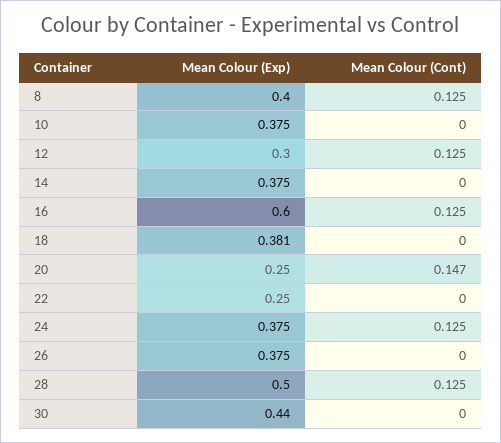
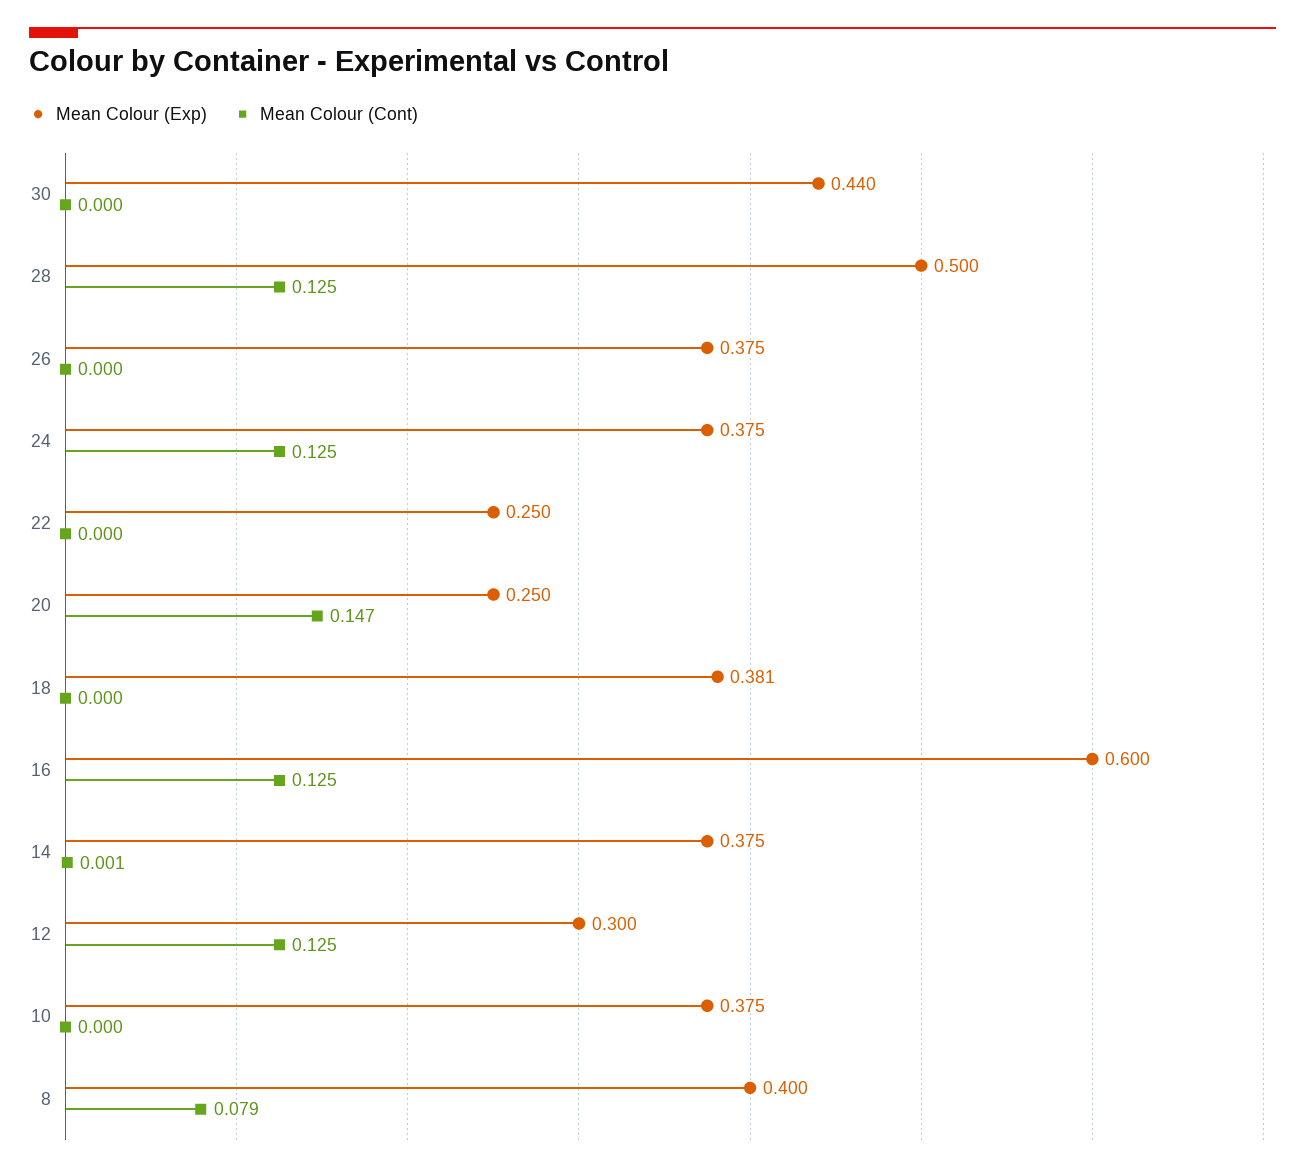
  {
    "Mean Colour (Exp)": {
      "8": 0.4,
      "10": 0.375,
      "12": 0.3,
      "14": 0.375,
      "16": 0.6,
      "18": 0.381,
      "20": 0.25,
      "22": 0.25,
      "24": 0.375,
      "26": 0.375,
      "28": 0.5,
      "30": 0.44
    },
    "Mean Colour (Cont)": {
-     "8": 0.125,
+     "8": 0.079,
      "10": 0,
      "12": 0.125,
-     "14": 0,
+     "14": 0.001,
      "16": 0.125,
      "18": 0,
      "20": 0.147,
      "22": 0,
      "24": 0.125,
      "26": 0,
      "28": 0.125,
      "30": 0
    }
  }

